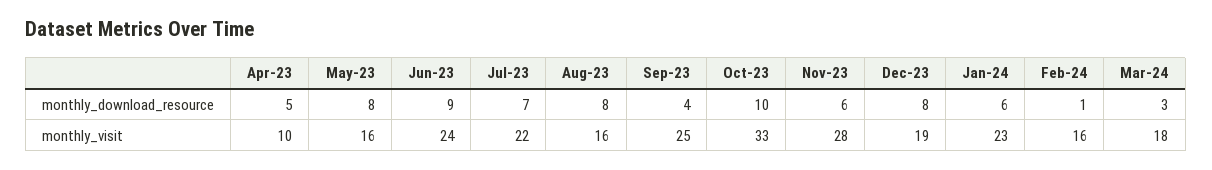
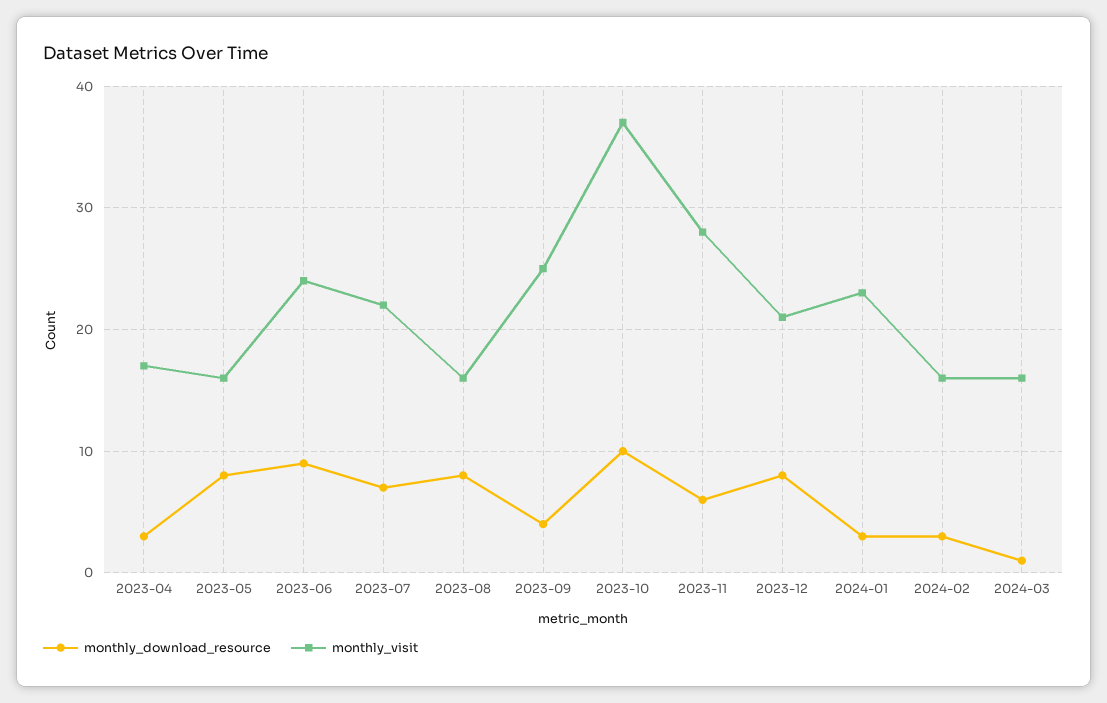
  {
    "monthly_download_resource": {
-     "Apr-23": 5,
+     "Apr-23": 3,
      "May-23": 8,
      "Jun-23": 9,
      "Jul-23": 7,
      "Aug-23": 8,
      "Sep-23": 4,
      "Oct-23": 10,
      "Nov-23": 6,
      "Dec-23": 8,
-     "Jan-24": 6,
+     "Jan-24": 3,
-     "Feb-24": 1,
+     "Feb-24": 3,
-     "Mar-24": 3
+     "Mar-24": 1
    },
    "monthly_visit": {
-     "Apr-23": 10,
+     "Apr-23": 17,
      "May-23": 16,
      "Jun-23": 24,
      "Jul-23": 22,
      "Aug-23": 16,
      "Sep-23": 25,
-     "Oct-23": 33,
+     "Oct-23": 37,
      "Nov-23": 28,
-     "Dec-23": 19,
+     "Dec-23": 21,
      "Jan-24": 23,
      "Feb-24": 16,
-     "Mar-24": 18
+     "Mar-24": 16
    }
  }

